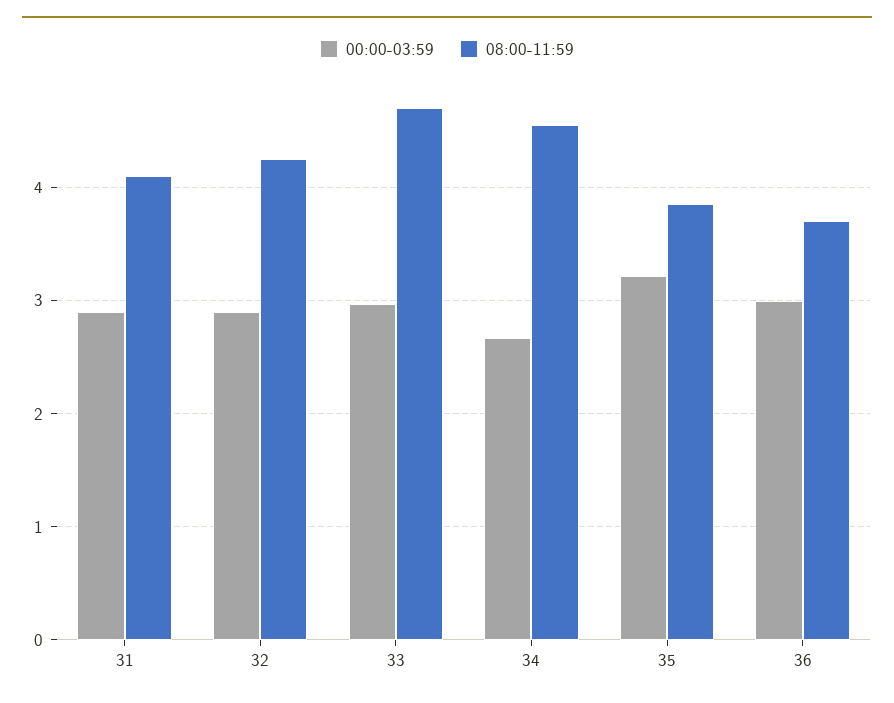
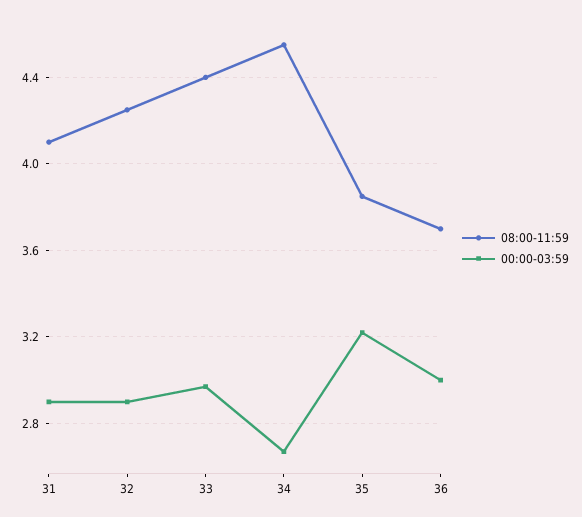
  {
    "00:00-03:59": {
      "31": 2.9,
      "32": 2.9,
      "33": 2.95,
      "34": 2.65,
      "35": 3.2,
      "36": 3
    },
    "08:00-11:59": {
      "31": 4.1,
      "32": 4.25,
-     "33": 4.7,
+     "33": 4.4,
      "34": 4.55,
      "35": 3.85,
      "36": 3.7
    }
  }

